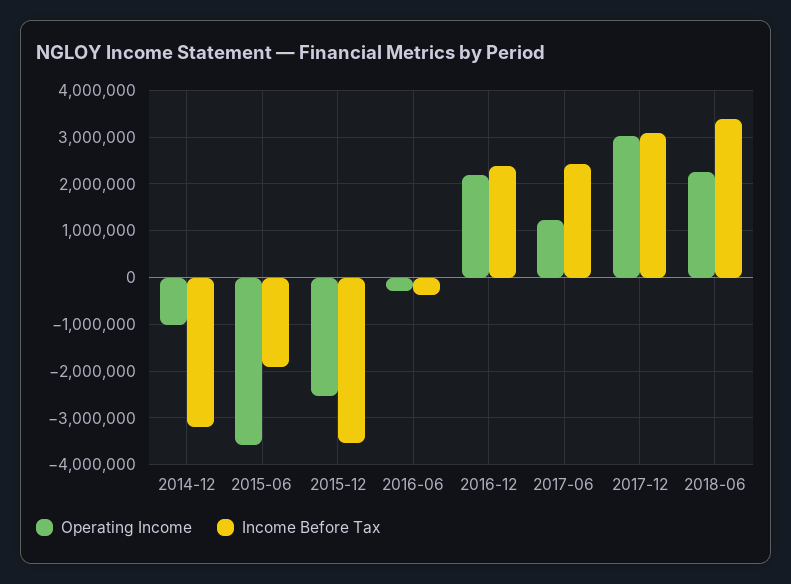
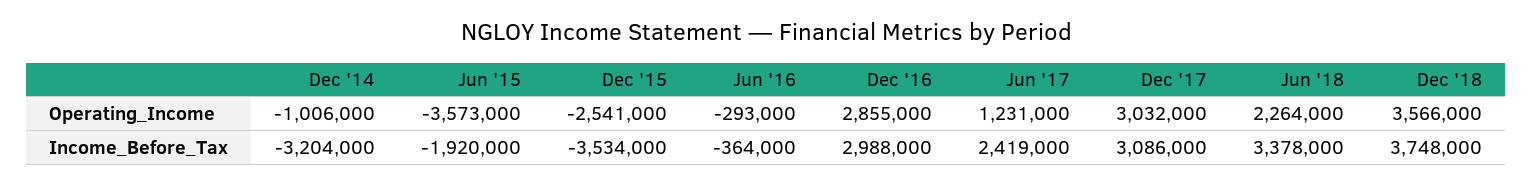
  {
    "Operating Income": {
      "2014-12": -1006000,
      "2015-06": -3573000,
      "2015-12": -2541000,
      "2016-06": -293000,
-     "2016-12": 2200000,
+     "2016-12": 2855000,
      "2017-06": 1231000,
      "2017-12": 3032000,
-     "2018-06": 2264000
+     "2018-06": 2264000,
+     "Dec '18": 3566000
    },
    "Income Before Tax": {
      "2014-12": -3204000,
      "2015-06": -1920000,
      "2015-12": -3534000,
      "2016-06": -364000,
-     "2016-12": 2400000,
+     "2016-12": 2988000,
      "2017-06": 2419000,
      "2017-12": 3086000,
-     "2018-06": 3378000
+     "2018-06": 3378000,
+     "Dec '18": 3748000
    }
  }

